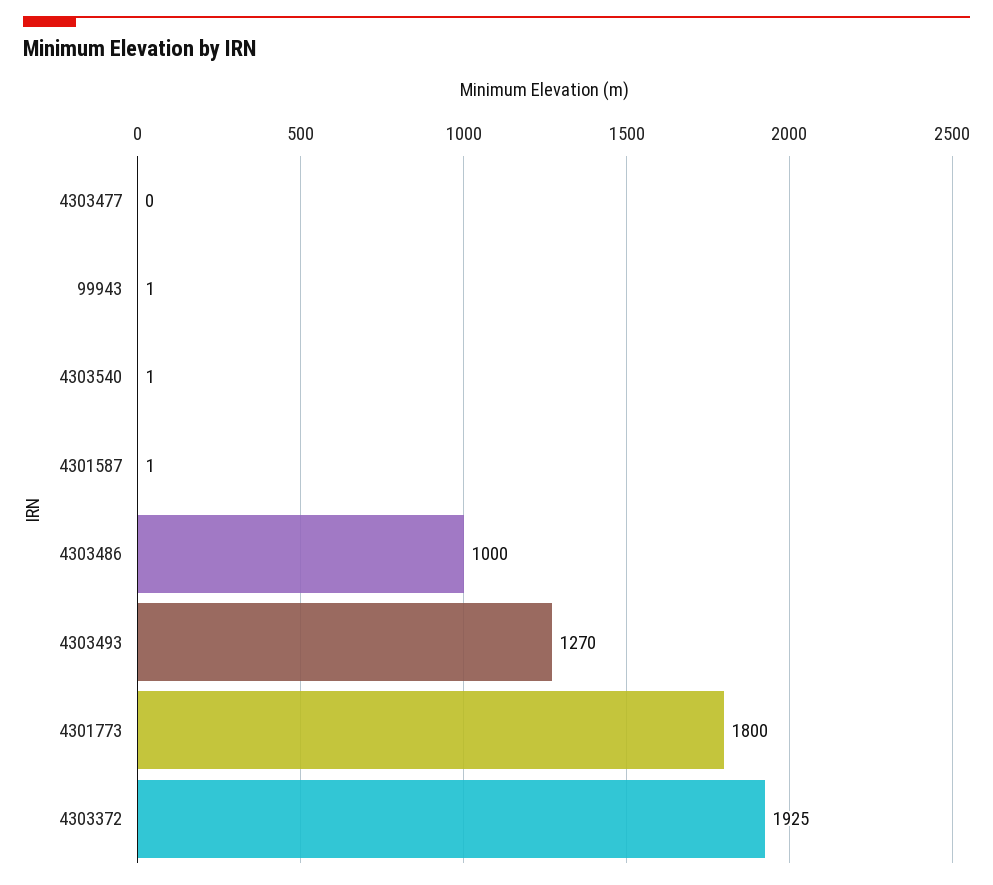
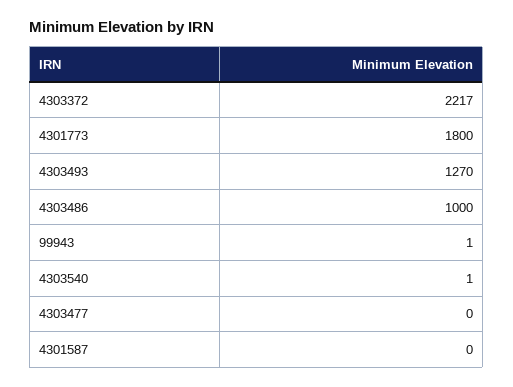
  {
    "4303477": 0,
    "99943": 1,
    "4303540": 1,
-   "4301587": 1,
+   "4301587": 0,
    "4303486": 1000,
    "4303493": 1270,
    "4301773": 1800,
-   "4303372": 1925
+   "4303372": 2217
  }

